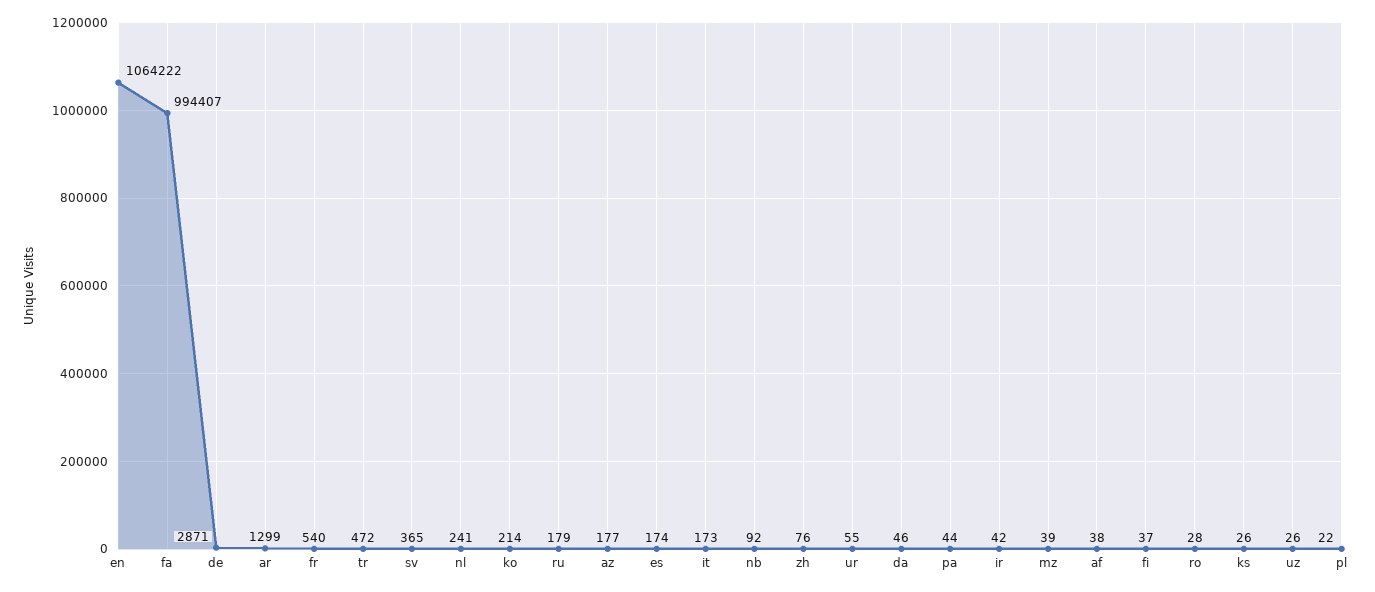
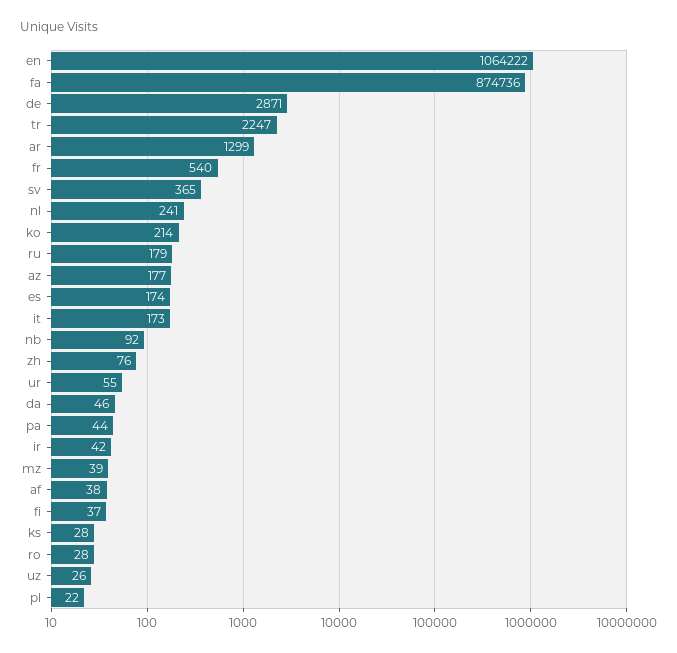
  {
    "en": 1064222,
-   "fa": 994407,
+   "fa": 874736,
    "de": 2871,
    "ar": 1299,
    "fr": 540,
-   "tr": 472,
+   "tr": 2247,
    "sv": 365,
    "nl": 241,
    "ko": 214,
    "ru": 179,
    "az": 177,
    "es": 174,
    "it": 173,
    "nb": 92,
    "zh": 76,
    "ur": 55,
    "da": 46,
    "pa": 44,
    "ir": 42,
    "mz": 39,
    "af": 38,
    "fi": 37,
    "ro": 28,
-   "ks": 26,
+   "ks": 28,
    "uz": 26,
    "pl": 22
  }

